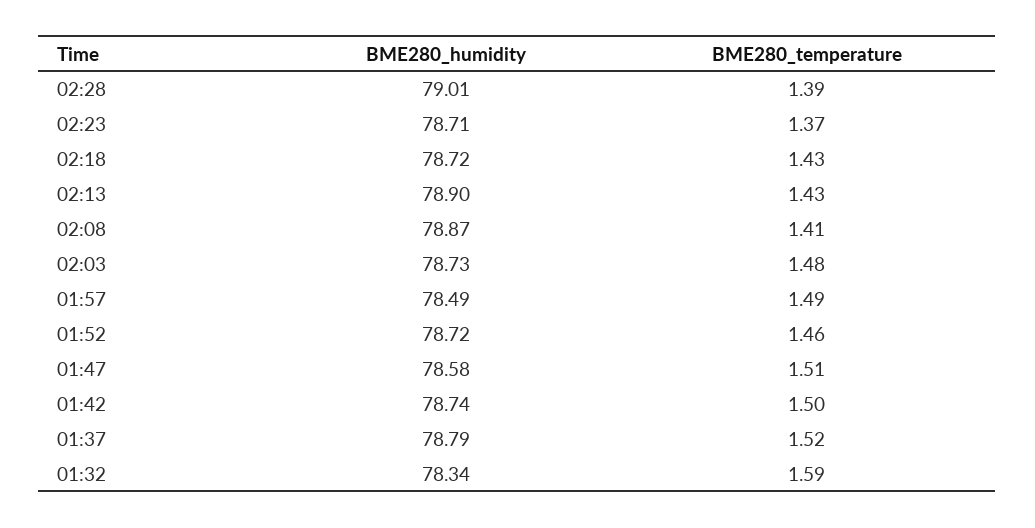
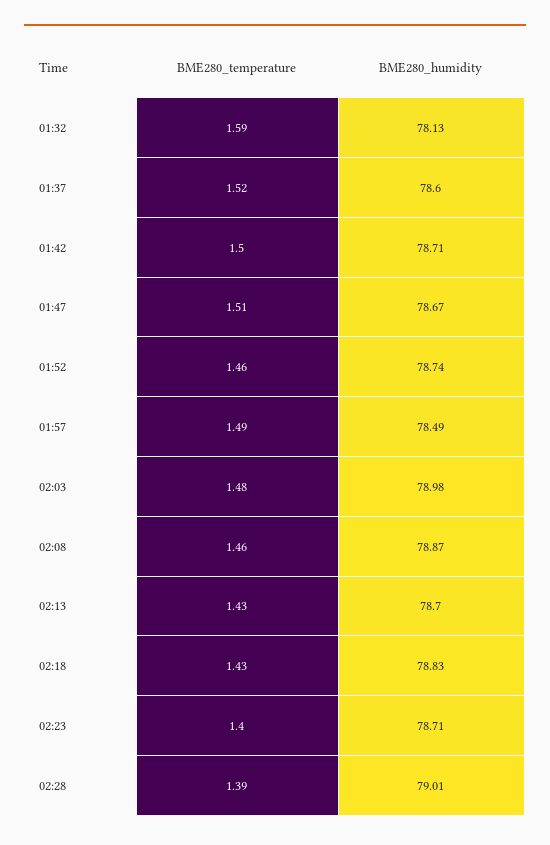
  {
    "BME280_humidity": {
      "02:28": 79.01,
      "02:23": 78.71,
-     "02:18": 78.72,
+     "02:18": 78.83,
-     "02:13": 78.9,
+     "02:13": 78.7,
      "02:08": 78.87,
-     "02:03": 78.73,
+     "02:03": 78.98,
      "01:57": 78.49,
-     "01:52": 78.72,
+     "01:52": 78.74,
-     "01:47": 78.58,
+     "01:47": 78.67,
-     "01:42": 78.74,
+     "01:42": 78.71,
-     "01:37": 78.79,
+     "01:37": 78.6,
-     "01:32": 78.34
+     "01:32": 78.13
    },
    "BME280_temperature": {
      "02:28": 1.39,
-     "02:23": 1.37,
+     "02:23": 1.4,
      "02:18": 1.43,
      "02:13": 1.43,
-     "02:08": 1.41,
+     "02:08": 1.46,
      "02:03": 1.48,
      "01:57": 1.49,
      "01:52": 1.46,
      "01:47": 1.51,
      "01:42": 1.5,
      "01:37": 1.52,
      "01:32": 1.59
    }
  }

